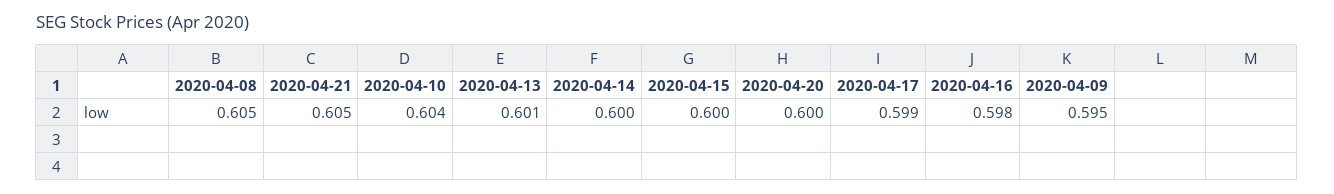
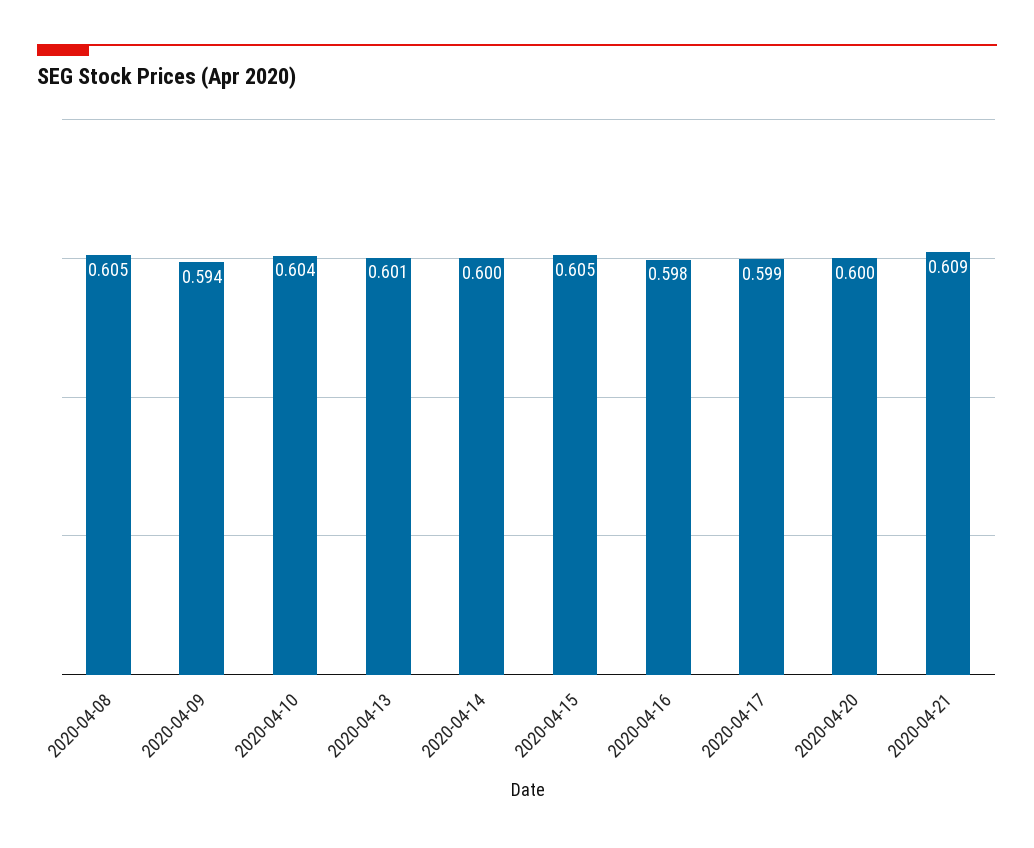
  {
    "2020-04-08": 0.605,
-   "2020-04-21": 0.605,
+   "2020-04-21": 0.609,
    "2020-04-10": 0.604,
    "2020-04-13": 0.601,
    "2020-04-14": 0.6,
-   "2020-04-15": 0.6,
+   "2020-04-15": 0.605,
    "2020-04-20": 0.6,
    "2020-04-17": 0.599,
    "2020-04-16": 0.598,
-   "2020-04-09": 0.595
+   "2020-04-09": 0.594
  }

